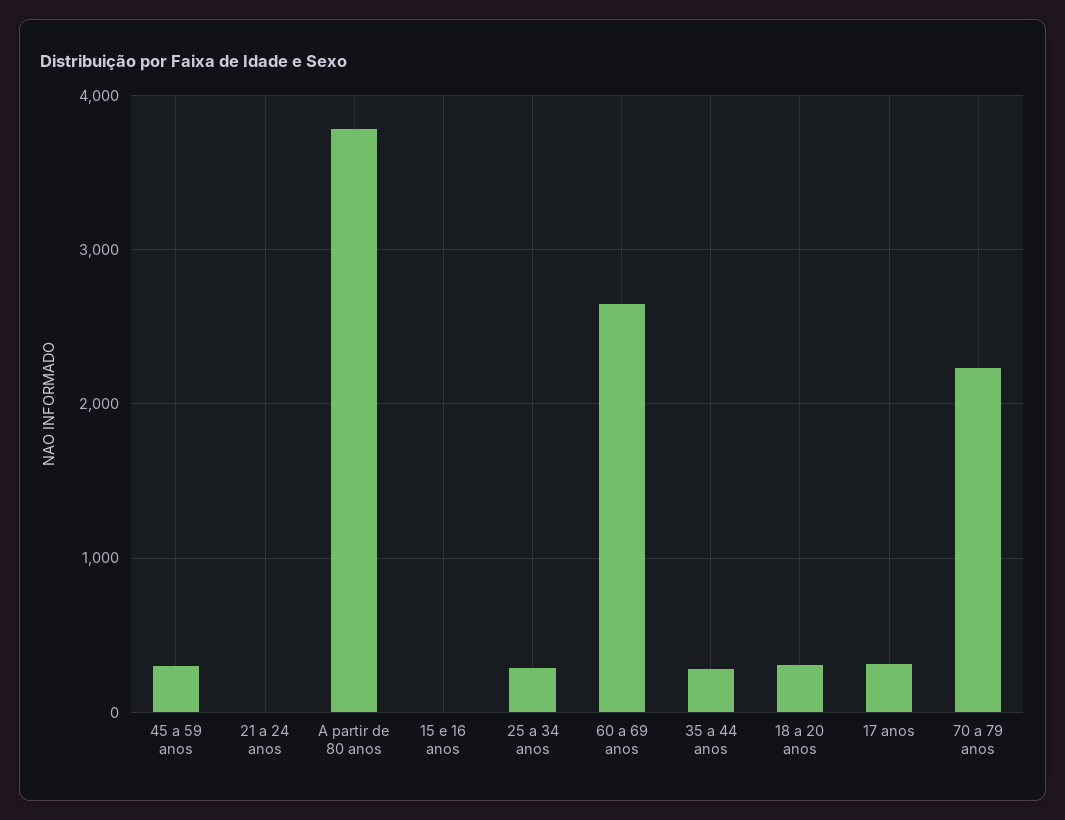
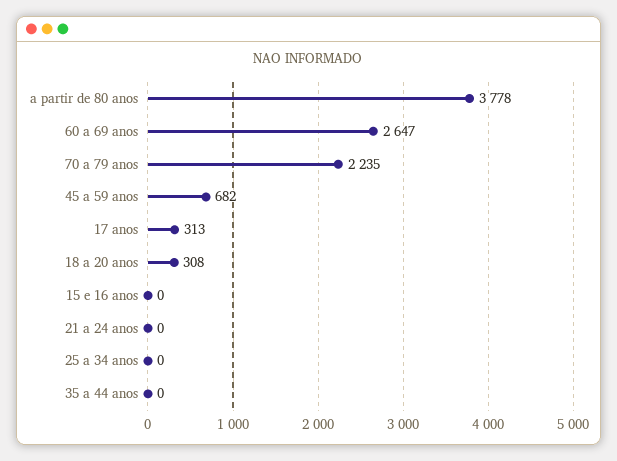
  {
-   "45 a 59 anos": 300,
+   "45 a 59 anos": 682,
    "21 a 24 anos": 0,
    "A partir de 80 anos": 3778,
    "15 e 16 anos": 0,
-   "25 a 34 anos": 300,
+   "25 a 34 anos": 0,
    "60 a 69 anos": 2647,
-   "35 a 44 anos": 300,
+   "35 a 44 anos": 0,
    "18 a 20 anos": 308,
    "17 anos": 313,
    "70 a 79 anos": 2235
  }

